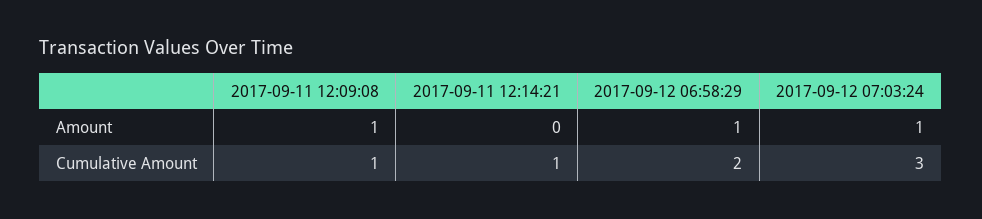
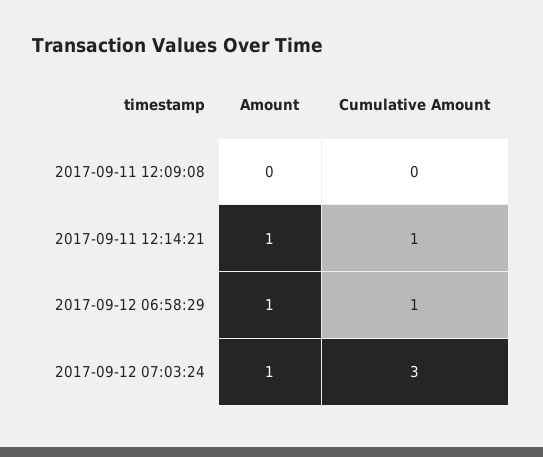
  {
    "2017-09-11 12:09:08": {
-     "Amount": 1,
+     "Amount": 0,
-     "Cumulative Amount": 1
+     "Cumulative Amount": 0
    },
    "2017-09-11 12:14:21": {
-     "Amount": 0,
+     "Amount": 1,
      "Cumulative Amount": 1
    },
    "2017-09-12 06:58:29": {
      "Amount": 1,
-     "Cumulative Amount": 2
+     "Cumulative Amount": 1
    },
    "2017-09-12 07:03:24": {
      "Amount": 1,
      "Cumulative Amount": 3
    }
  }

